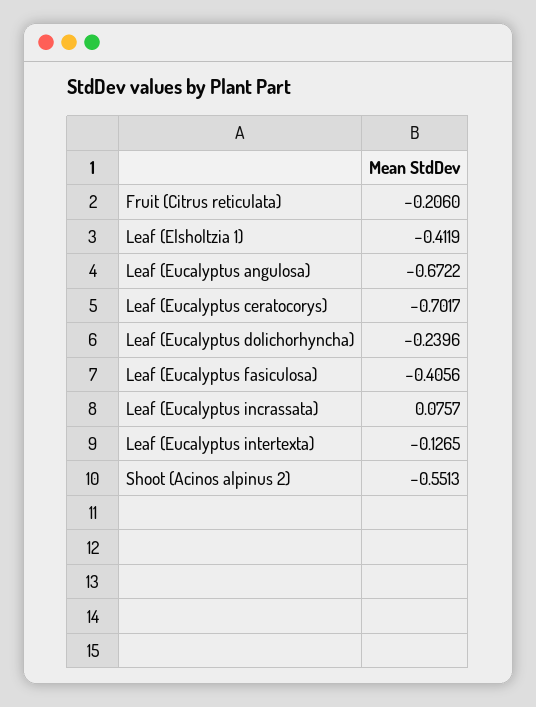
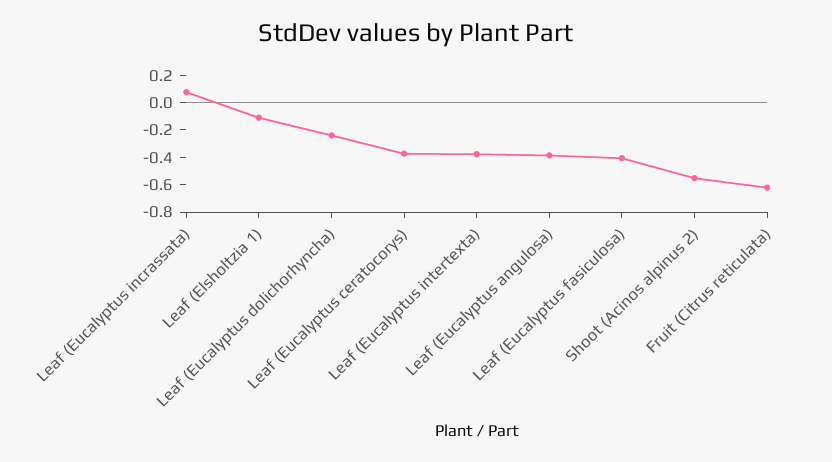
  {
-   "Fruit (Citrus reticulata)": -0.206,
+   "Fruit (Citrus reticulata)": -0.6,
-   "Leaf (Elsholtzia 1)": -0.4119,
+   "Leaf (Elsholtzia 1)": -0.1,
-   "Leaf (Eucalyptus angulosa)": -0.6722,
+   "Leaf (Eucalyptus angulosa)": -0.4,
-   "Leaf (Eucalyptus ceratocorys)": -0.7017,
+   "Leaf (Eucalyptus ceratocorys)": -0.4,
    "Leaf (Eucalyptus dolichorhyncha)": -0.2396,
    "Leaf (Eucalyptus fasiculosa)": -0.4056,
    "Leaf (Eucalyptus incrassata)": 0.0757,
-   "Leaf (Eucalyptus intertexta)": -0.1265,
+   "Leaf (Eucalyptus intertexta)": -0.4,
    "Shoot (Acinos alpinus 2)": -0.5513
  }

